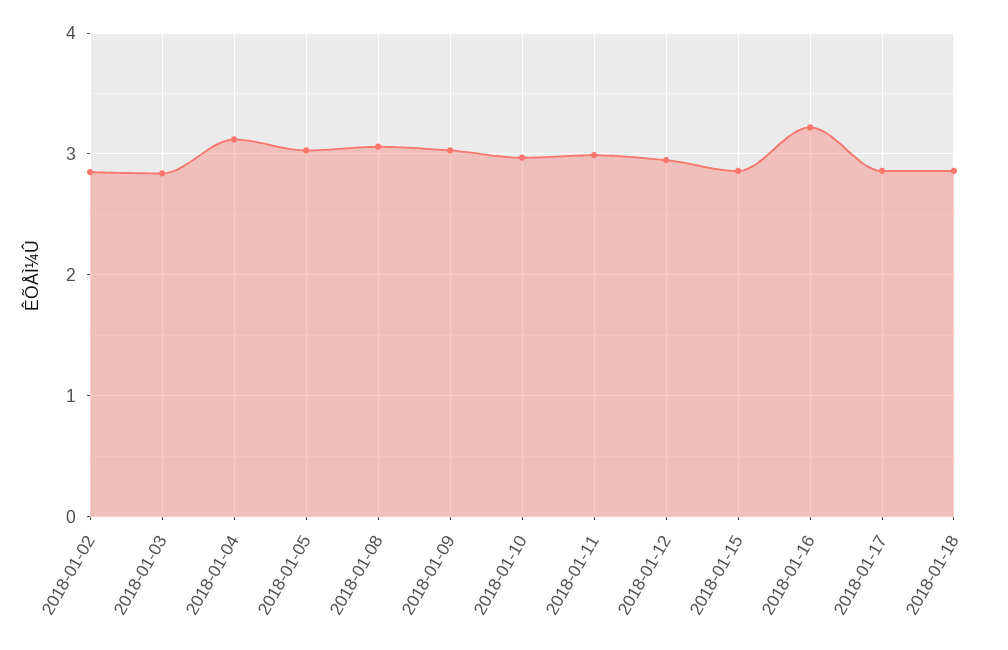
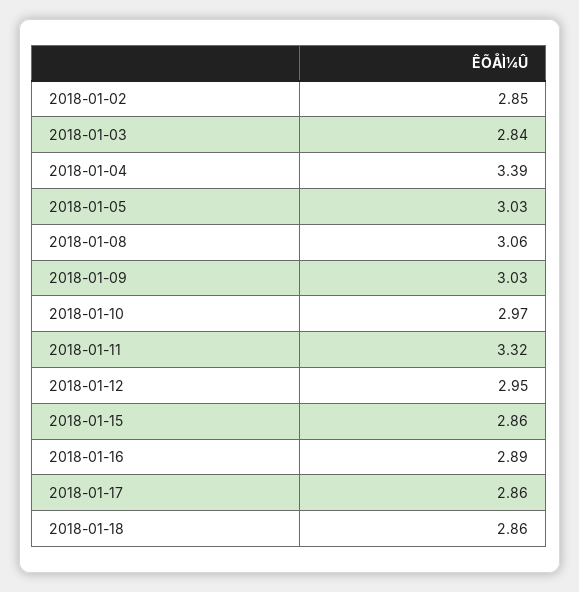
  {
    "2018-01-02": 2.85,
    "2018-01-03": 2.84,
-   "2018-01-04": 3.1,
+   "2018-01-04": 3.39,
    "2018-01-05": 3.03,
    "2018-01-08": 3.06,
    "2018-01-09": 3.03,
    "2018-01-10": 2.97,
-   "2018-01-11": 3,
+   "2018-01-11": 3.32,
    "2018-01-12": 2.95,
    "2018-01-15": 2.86,
-   "2018-01-16": 3.2,
+   "2018-01-16": 2.89,
    "2018-01-17": 2.86,
    "2018-01-18": 2.86
  }

